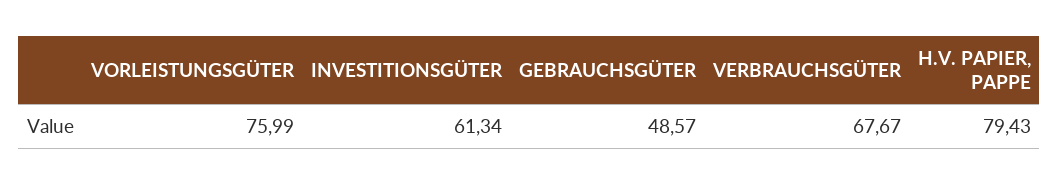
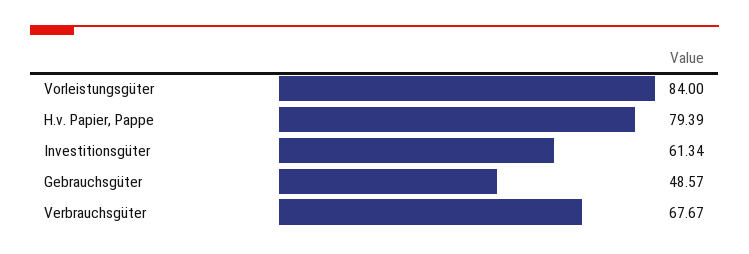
  {
-   "VORLEISTUNGSGÜTER": 75.99,
+   "VORLEISTUNGSGÜTER": 84,
    "INVESTITIONSGÜTER": 61.34,
    "GEBRAUCHSGÜTER": 48.57,
    "VERBRAUCHSGÜTER": 67.67,
-   "H.V. PAPIER, PAPPE": 79.43
+   "H.V. PAPIER, PAPPE": 79.39
  }

